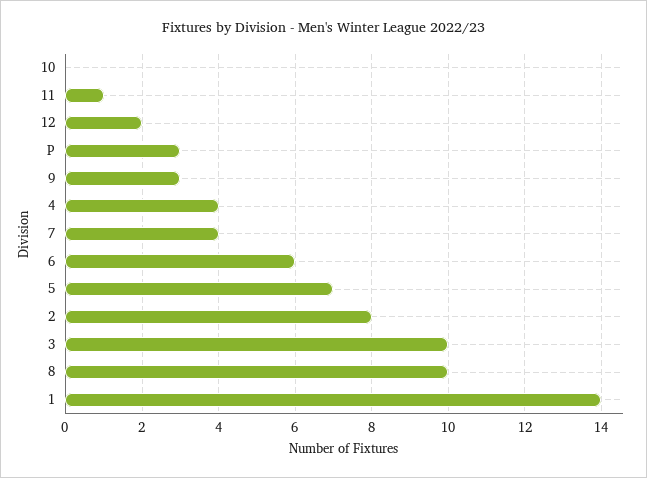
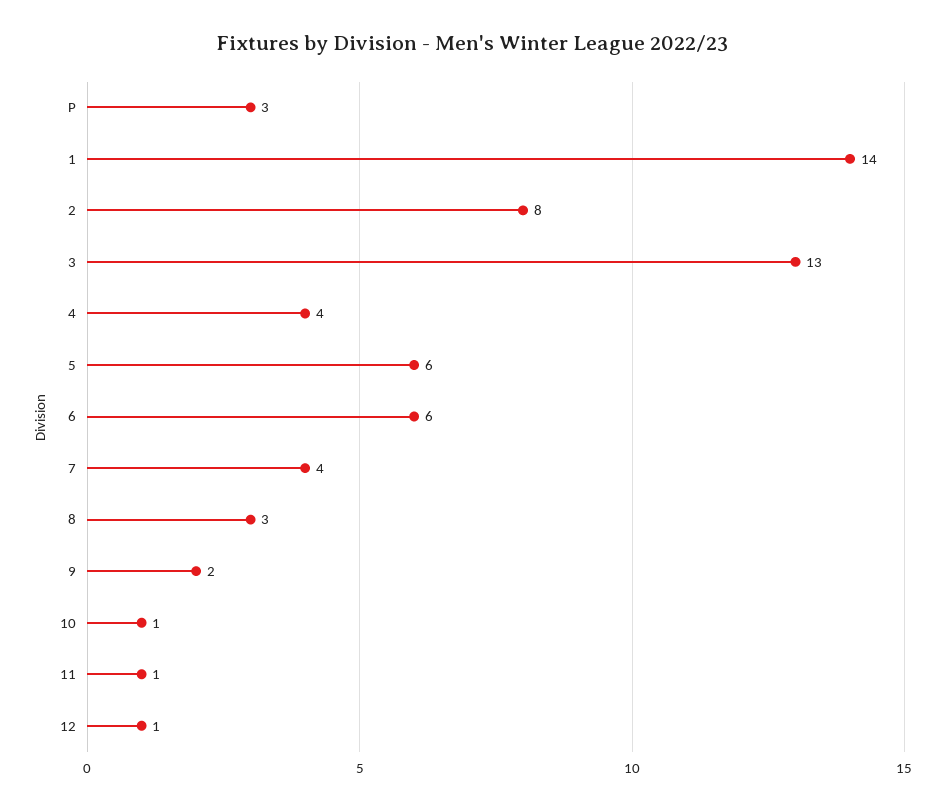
  {
-   "10": 0,
+   "10": 1,
    "11": 1,
-   "12": 2,
+   "12": 1,
    "P": 3,
-   "9": 3,
+   "9": 2,
    "4": 4,
    "7": 4,
    "6": 6,
-   "5": 7,
+   "5": 6,
    "2": 8,
-   "3": 10,
+   "3": 13,
-   "8": 10,
+   "8": 3,
    "1": 14
  }

